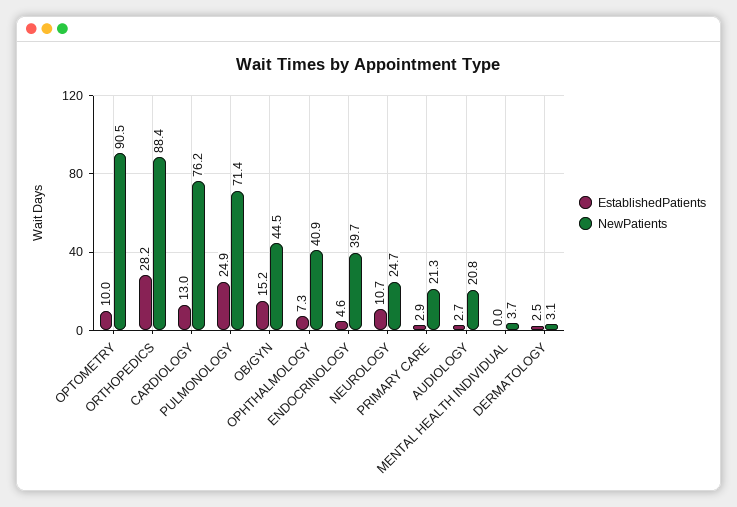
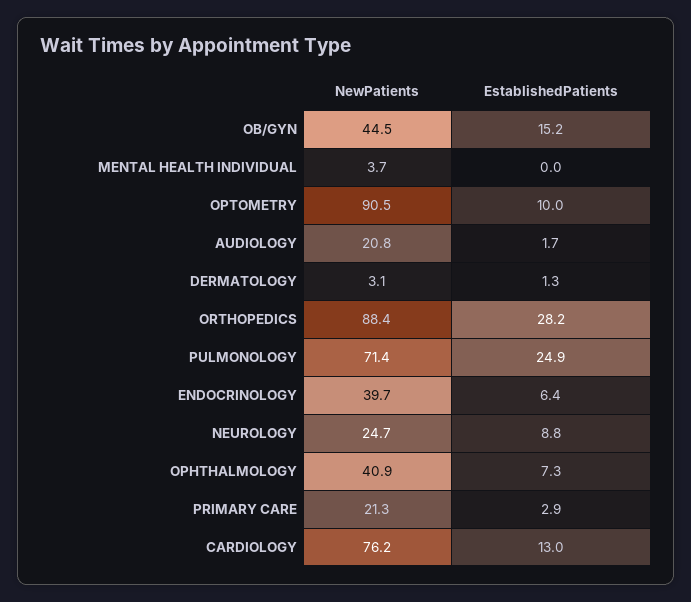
  {
    "EstablishedPatients": {
      "OPTOMETRY": 10,
      "ORTHOPEDICS": 28.2,
      "CARDIOLOGY": 13,
      "PULMONOLOGY": 24.9,
      "OB/GYN": 15.2,
      "OPHTHALMOLOGY": 7.3,
-     "ENDOCRINOLOGY": 4.6,
+     "ENDOCRINOLOGY": 6.4,
-     "NEUROLOGY": 10.7,
+     "NEUROLOGY": 8.8,
      "PRIMARY CARE": 2.9,
-     "AUDIOLOGY": 2.7,
+     "AUDIOLOGY": 1.7,
      "MENTAL HEALTH INDIVIDUAL": 0,
-     "DERMATOLOGY": 2.5
+     "DERMATOLOGY": 1.3
    },
    "NewPatients": {
      "OPTOMETRY": 90.5,
      "ORTHOPEDICS": 88.4,
      "CARDIOLOGY": 76.2,
      "PULMONOLOGY": 71.4,
      "OB/GYN": 44.5,
      "OPHTHALMOLOGY": 40.9,
      "ENDOCRINOLOGY": 39.7,
      "NEUROLOGY": 24.7,
      "PRIMARY CARE": 21.3,
      "AUDIOLOGY": 20.8,
      "MENTAL HEALTH INDIVIDUAL": 3.7,
      "DERMATOLOGY": 3.1
    }
  }

